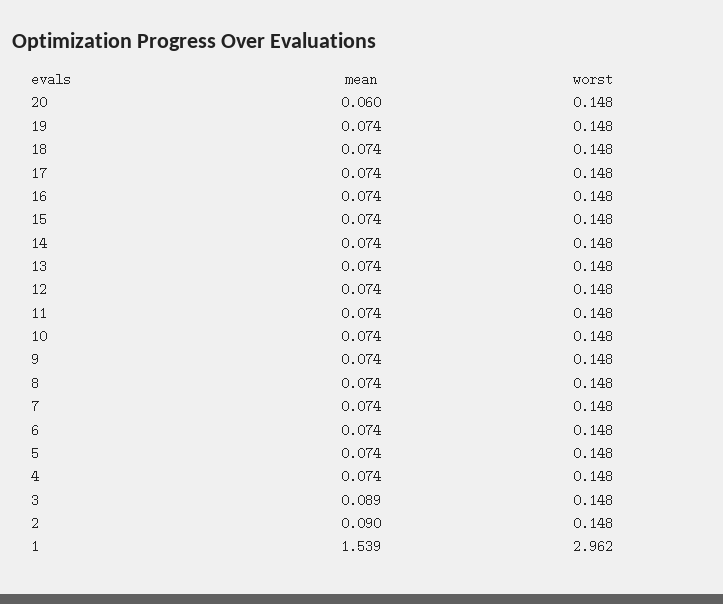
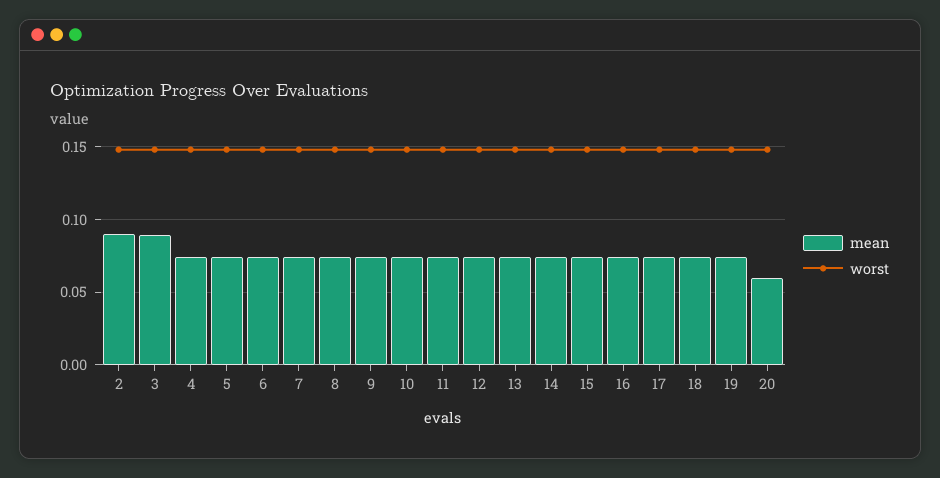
  {
    "mean": {
      "20": 0.06,
      "19": 0.074,
      "18": 0.074,
      "17": 0.074,
      "16": 0.074,
      "15": 0.074,
      "14": 0.074,
      "13": 0.074,
      "12": 0.074,
      "11": 0.074,
      "10": 0.074,
      "9": 0.074,
      "8": 0.074,
      "7": 0.074,
      "6": 0.074,
      "5": 0.074,
      "4": 0.074,
      "3": 0.089,
-     "2": 0.09,
+     "2": 0.09
-     "1": 1.539
    },
    "worst": {
      "20": 0.148,
      "19": 0.148,
      "18": 0.148,
      "17": 0.148,
      "16": 0.148,
      "15": 0.148,
      "14": 0.148,
      "13": 0.148,
      "12": 0.148,
      "11": 0.148,
      "10": 0.148,
      "9": 0.148,
      "8": 0.148,
      "7": 0.148,
      "6": 0.148,
      "5": 0.148,
      "4": 0.148,
      "3": 0.148,
-     "2": 0.148,
+     "2": 0.148
-     "1": 2.962
    }
  }

